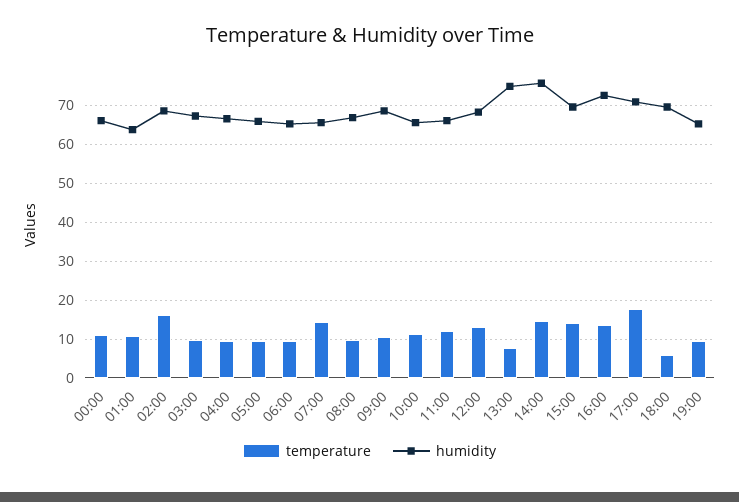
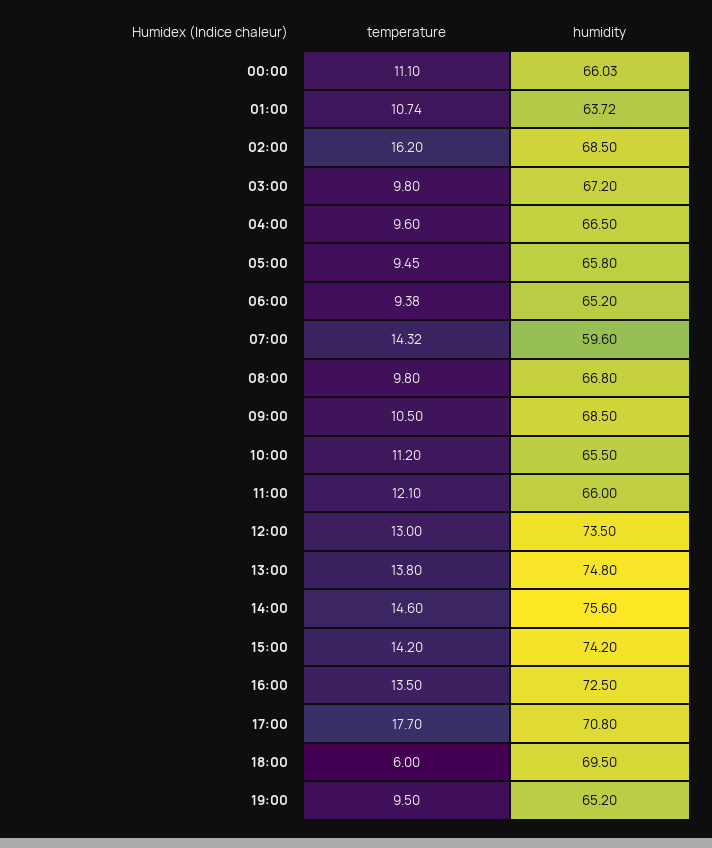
  {
    "temperature": {
      "00:00": 11.1,
      "01:00": 10.74,
      "02:00": 16.2,
      "03:00": 9.8,
      "04:00": 9.6,
      "05:00": 9.45,
      "06:00": 9.38,
      "07:00": 14.32,
      "08:00": 9.8,
      "09:00": 10.5,
      "10:00": 11.2,
      "11:00": 12.1,
      "12:00": 13,
-     "13:00": 8,
+     "13:00": 13.8,
      "14:00": 14.6,
      "15:00": 14.2,
      "16:00": 13.5,
      "17:00": 17.7,
      "18:00": 6,
      "19:00": 9.5
    },
    "humidity": {
      "00:00": 66.03,
      "01:00": 63.72,
      "02:00": 68.5,
      "03:00": 67.2,
      "04:00": 66.5,
      "05:00": 65.8,
      "06:00": 65.2,
-     "07:00": 66,
+     "07:00": 59.6,
      "08:00": 66.8,
      "09:00": 68.5,
      "10:00": 65.5,
      "11:00": 66,
-     "12:00": 68,
+     "12:00": 73.5,
      "13:00": 74.8,
      "14:00": 75.6,
-     "15:00": 70,
+     "15:00": 74.2,
      "16:00": 72.5,
      "17:00": 70.8,
      "18:00": 69.5,
      "19:00": 65.2
    }
  }

